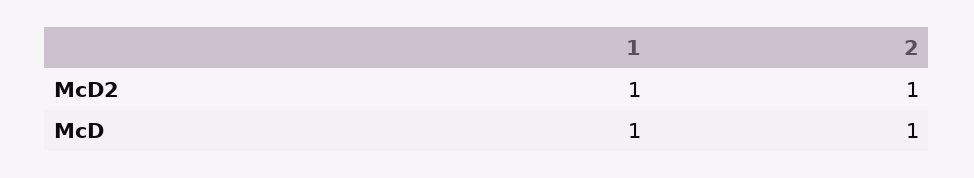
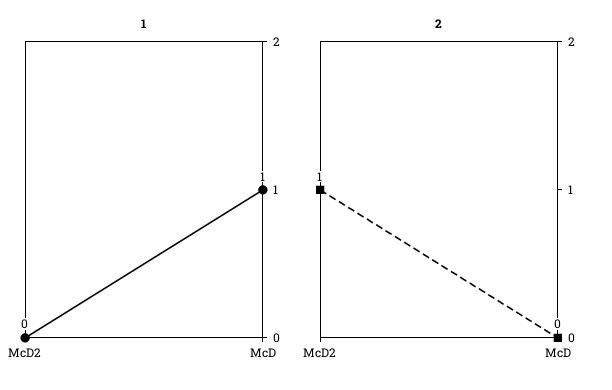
  {
    "1": {
-     "McD2": 1,
+     "McD2": 0,
      "McD": 1
    },
    "2": {
      "McD2": 1,
-     "McD": 1
+     "McD": 0
    }
  }

